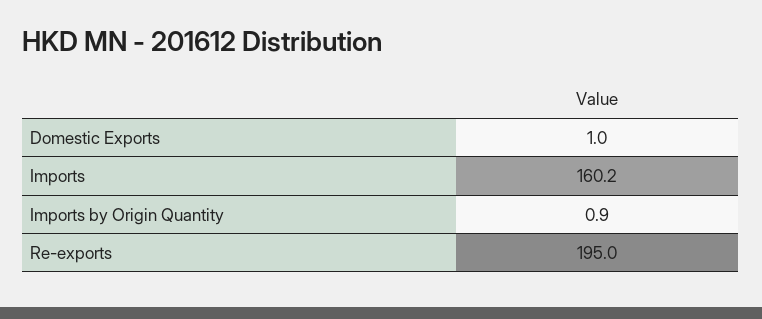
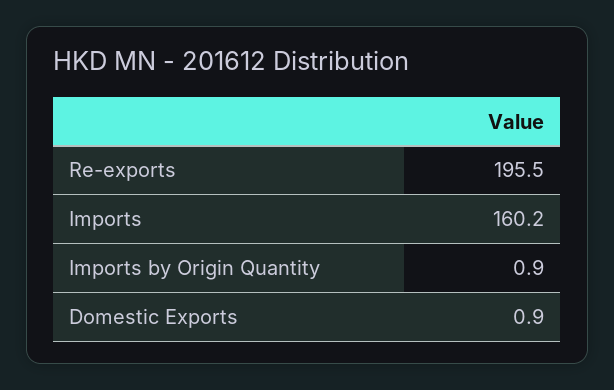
  {
-   "Domestic Exports": 1,
+   "Domestic Exports": 0.9,
    "Imports": 160.2,
    "Imports by Origin Quantity": 0.9,
-   "Re-exports": 195
+   "Re-exports": 195.5
  }

